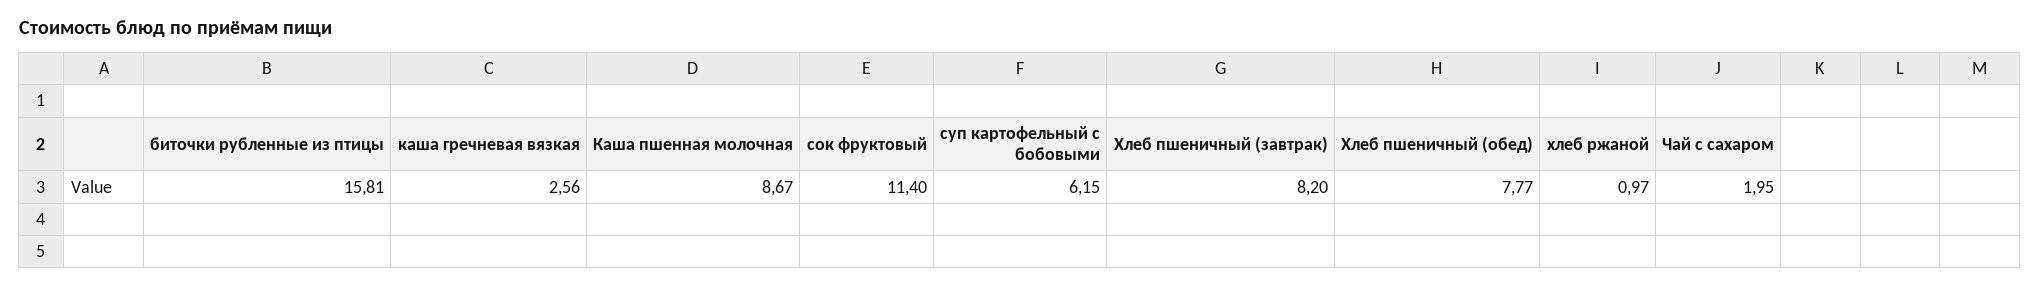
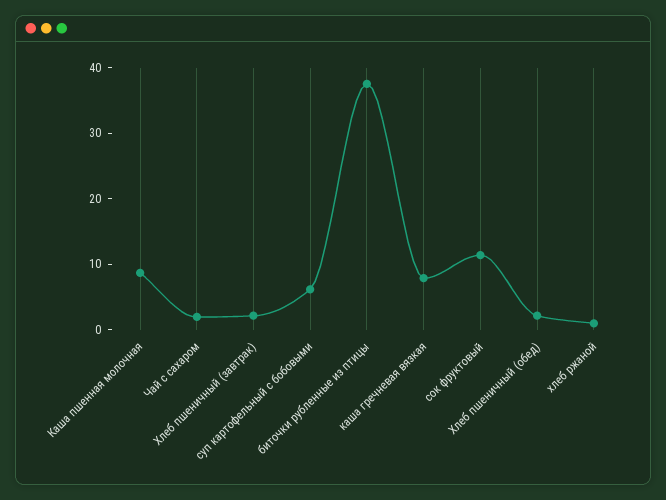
  {
-   "биточки рубленные из птицы": 15.81,
+   "биточки рубленные из птицы": 38,
-   "каша гречневая вязкая": 2.56,
+   "каша гречневая вязкая": 8,
    "Каша пшенная молочная": 8.67,
    "сок фруктовый": 11.4,
    "суп картофельный с бобовыми": 6.15,
-   "Хлеб пшеничный (завтрак)": 8.2,
+   "Хлеб пшеничный (завтрак)": 2,
-   "Хлеб пшеничный (обед)": 7.77,
+   "Хлеб пшеничный (обед)": 2,
    "хлеб ржаной": 0.97,
    "Чай с сахаром": 1.95
  }

